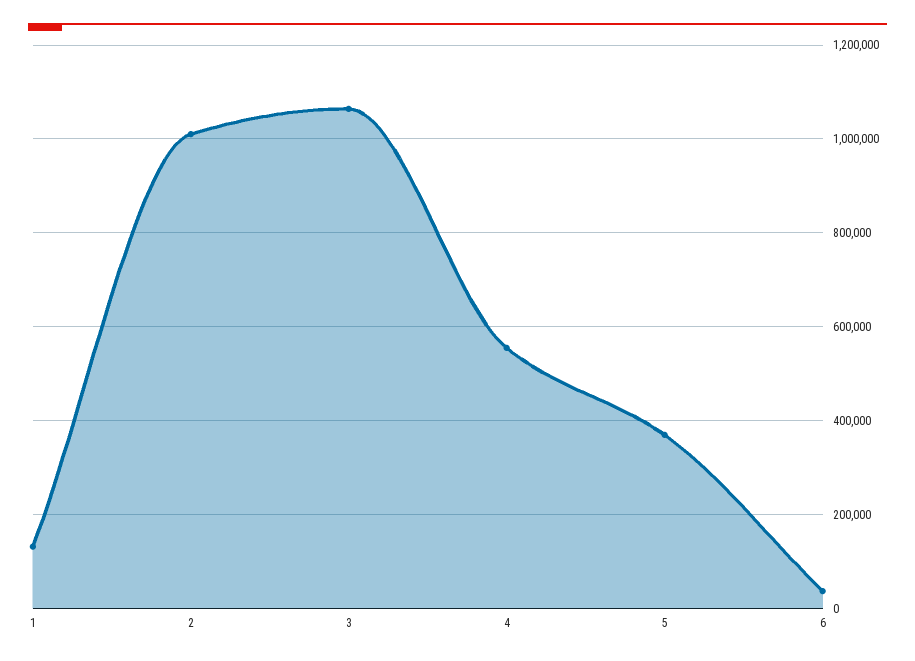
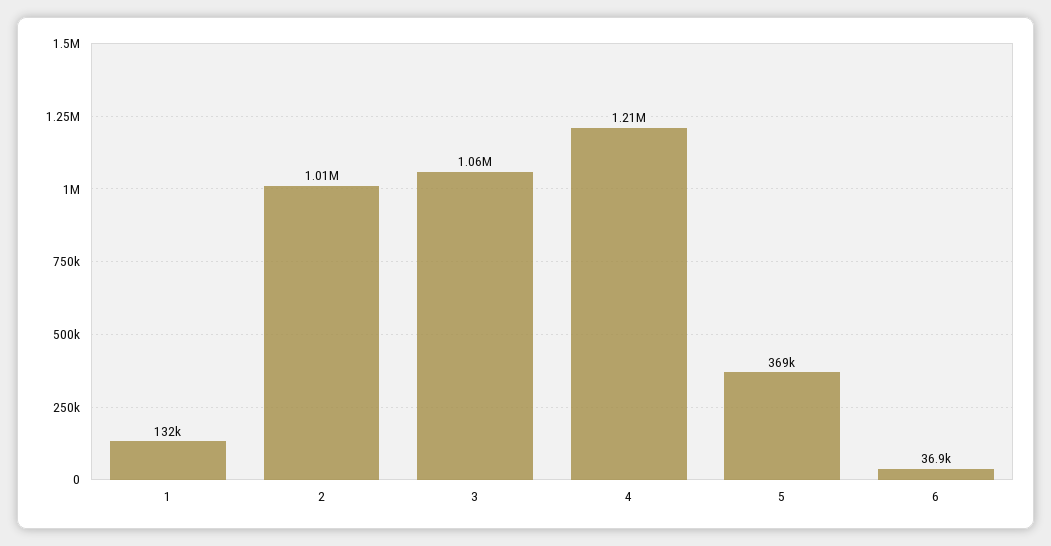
  {
    "1": 132000,
    "2": 1010000,
    "3": 1060000,
-   "4": 560000,
+   "4": 1210000,
    "5": 369000,
    "6": 36900
  }

